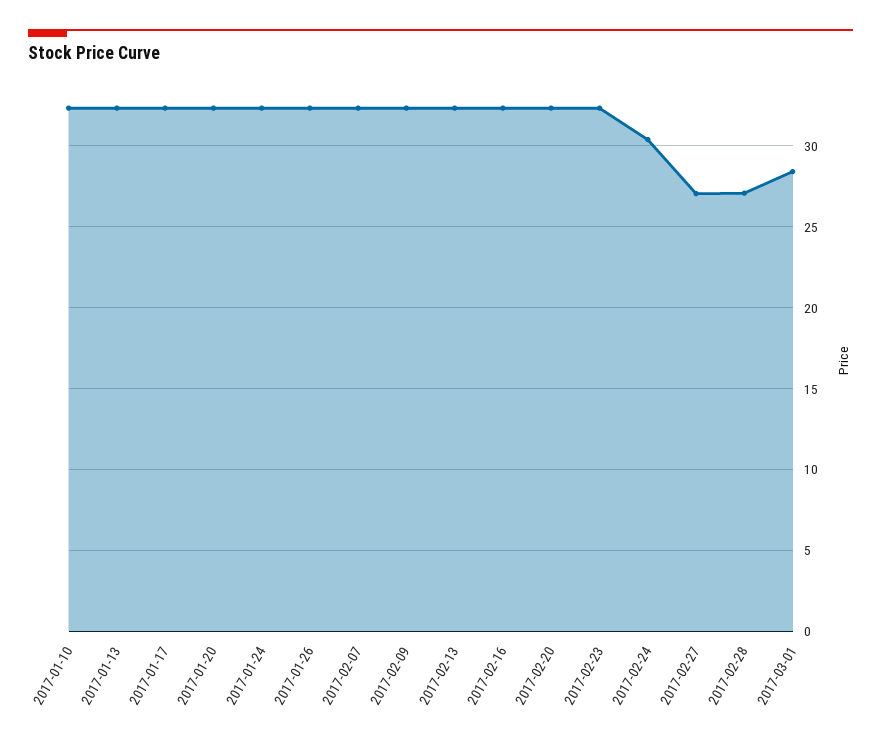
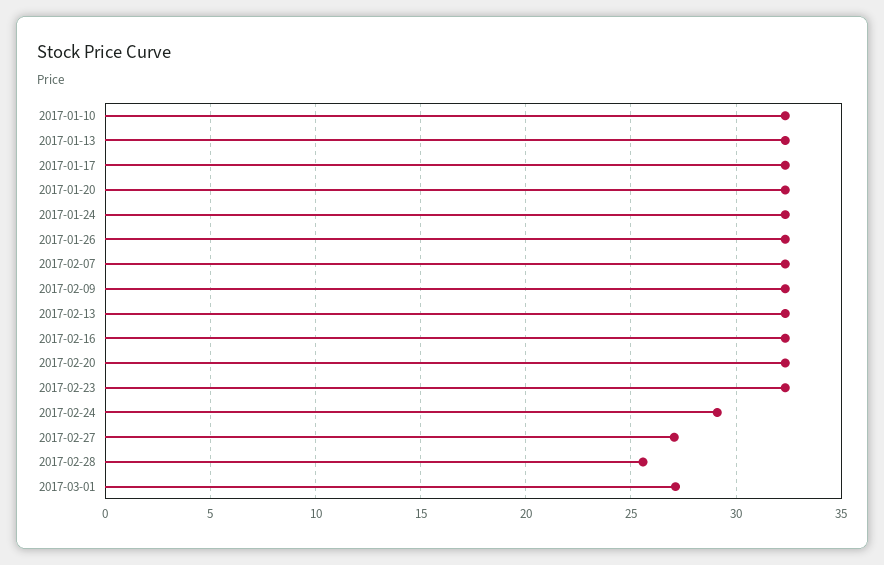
  {
    "2017-01-10": 32.5,
    "2017-01-13": 32.5,
    "2017-01-17": 32.5,
    "2017-01-20": 32.5,
    "2017-01-24": 32.5,
    "2017-01-26": 32.5,
    "2017-02-07": 32.5,
    "2017-02-09": 32.5,
    "2017-02-13": 32.5,
    "2017-02-16": 32.5,
    "2017-02-20": 32.5,
    "2017-02-23": 32.5,
-   "2017-02-24": 30.5,
+   "2017-02-24": 29,
    "2017-02-27": 27,
-   "2017-02-28": 27,
+   "2017-02-28": 25.5,
-   "2017-03-01": 28.5
+   "2017-03-01": 27
  }

